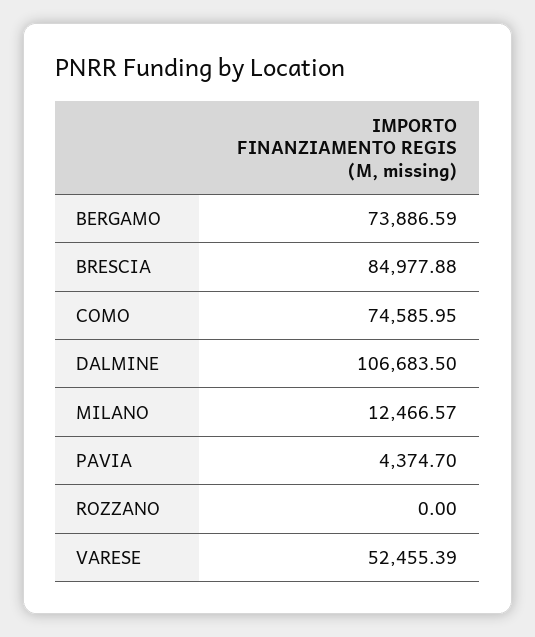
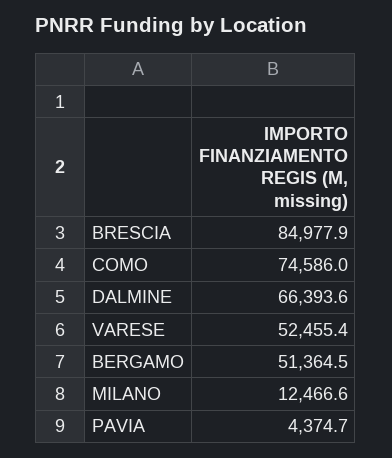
  {
-   "BERGAMO": 73886.59,
+   "BERGAMO": 51364.5,
    "BRESCIA": 84977.88,
    "COMO": 74585.95,
-   "DALMINE": 106683.5,
+   "DALMINE": 66393.6,
    "MILANO": 12466.57,
    "PAVIA": 4374.7,
-   "ROZZANO": 0,
    "VARESE": 52455.39
  }

